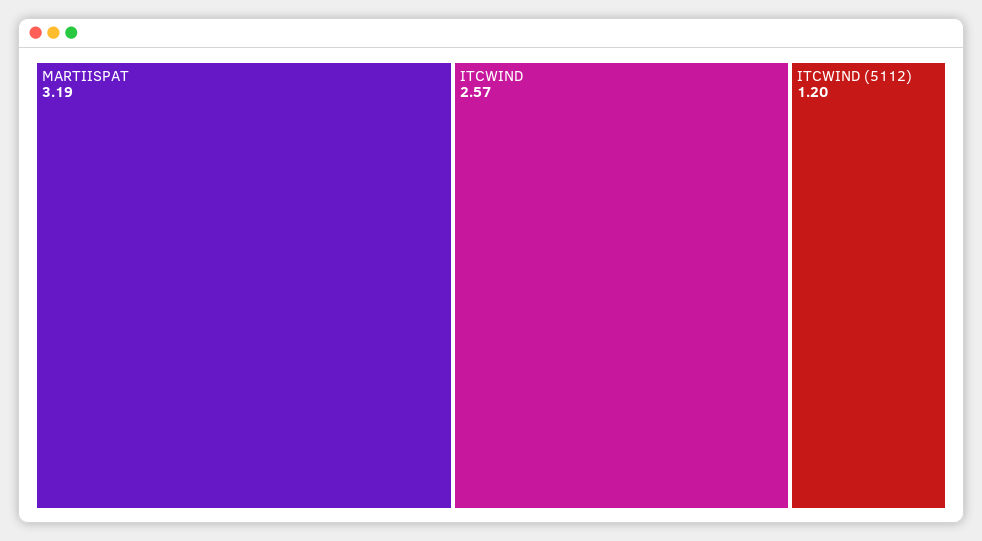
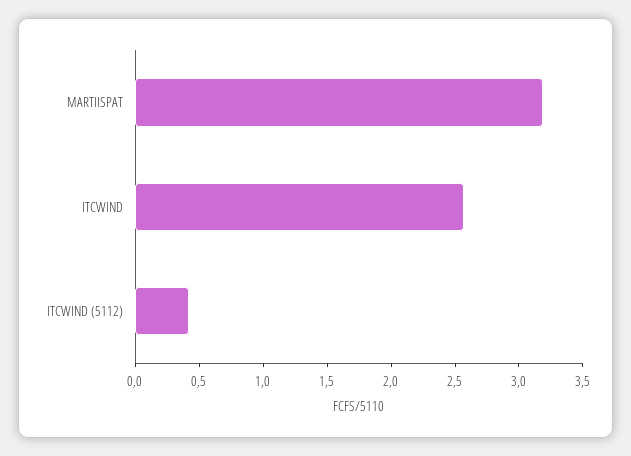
  {
    "MARTIISPAT": 3.19,
    "ITCWIND": 2.57,
-   "ITCWIND (5112)": 1.2
+   "ITCWIND (5112)": 0.4
  }

